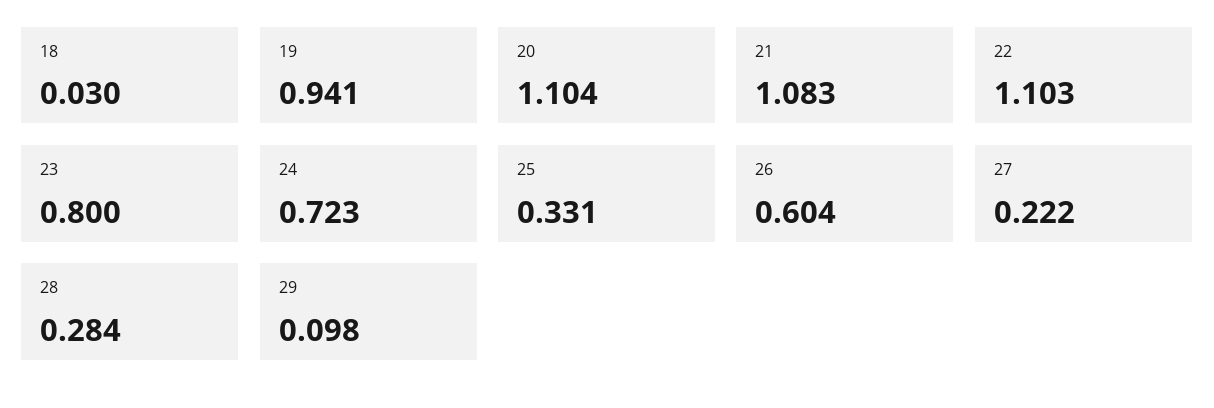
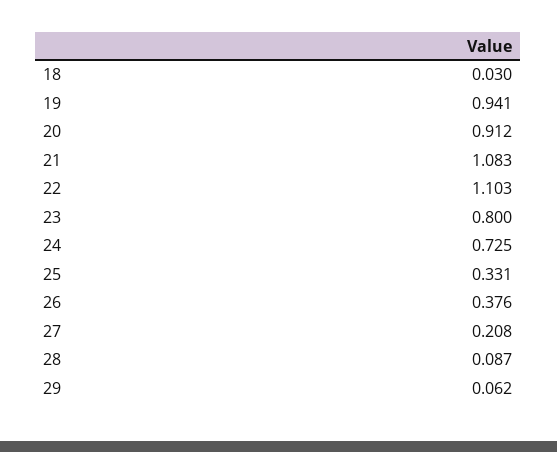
  {
    "18": 0.03,
    "19": 0.941,
-   "20": 1.104,
+   "20": 0.912,
    "21": 1.083,
    "22": 1.103,
    "23": 0.8,
-   "24": 0.723,
+   "24": 0.725,
    "25": 0.331,
-   "26": 0.604,
+   "26": 0.376,
-   "27": 0.222,
+   "27": 0.208,
-   "28": 0.284,
+   "28": 0.087,
-   "29": 0.098
+   "29": 0.062
  }

